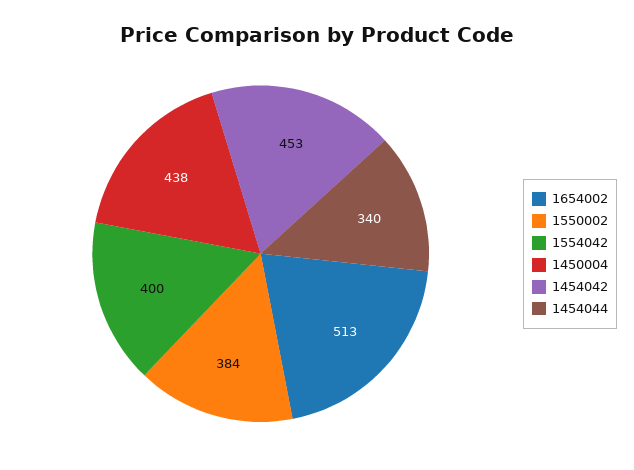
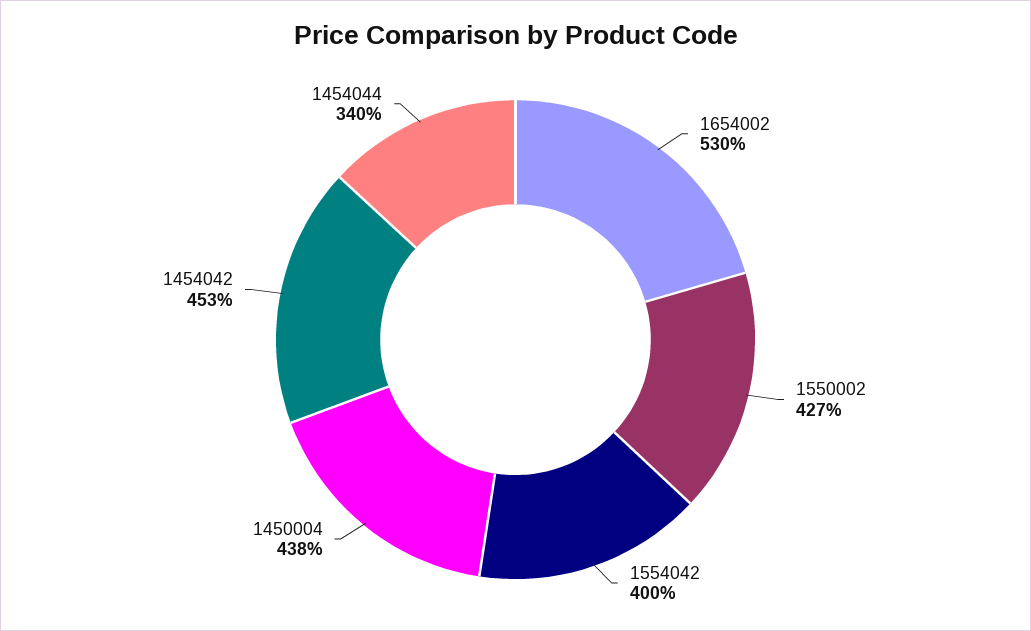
  {
-   "1654002": 513,
+   "1654002": 530,
-   "1550002": 384,
+   "1550002": 427,
    "1554042": 400,
    "1450004": 438,
    "1454042": 453,
    "1454044": 340
  }

